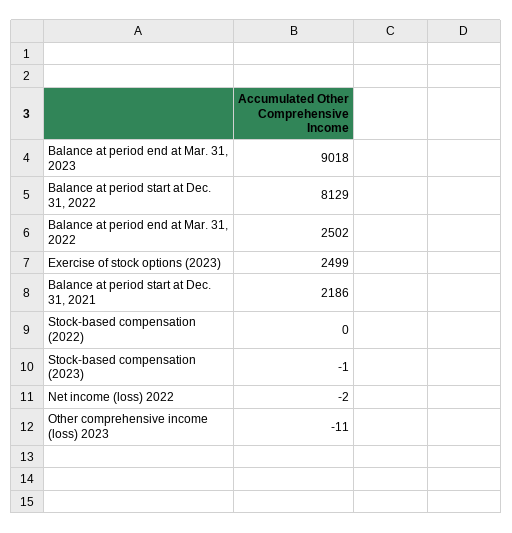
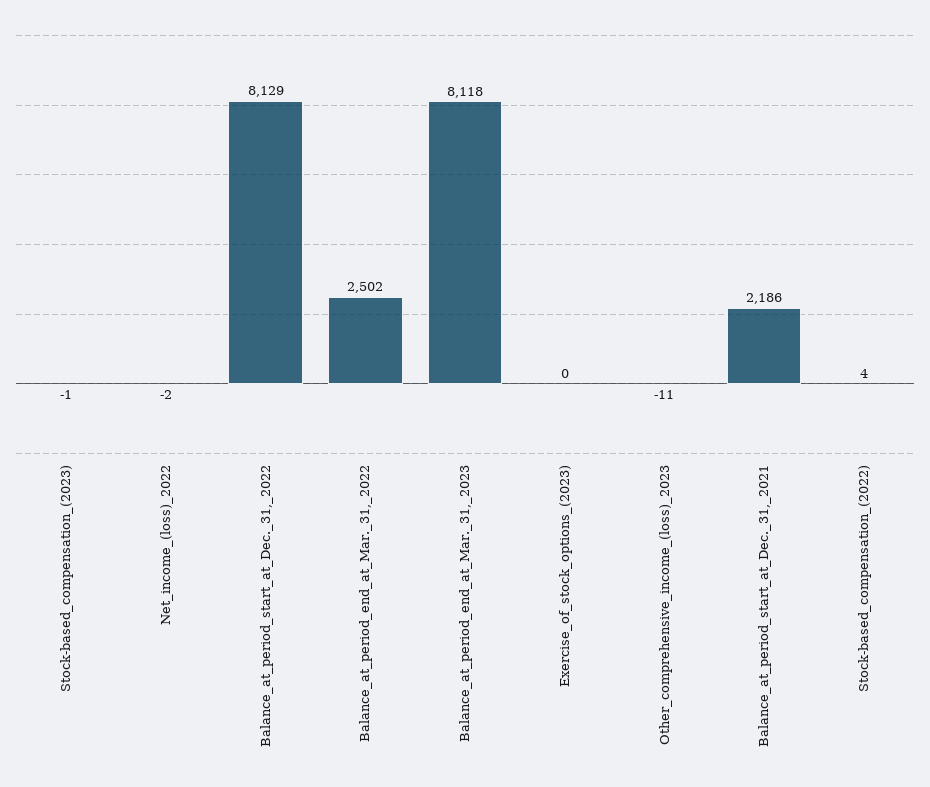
  {
-   "Balance at period end at Mar. 31, 2023": 9018,
+   "Balance at period end at Mar. 31, 2023": 8118,
    "Balance at period start at Dec. 31, 2022": 8129,
    "Balance at period end at Mar. 31, 2022": 2502,
-   "Exercise of stock options (2023)": 2499,
+   "Exercise of stock options (2023)": 0,
    "Balance at period start at Dec. 31, 2021": 2186,
-   "Stock-based compensation (2022)": 0,
+   "Stock-based compensation (2022)": 4,
    "Stock-based compensation (2023)": -1,
    "Net income (loss) 2022": -2,
    "Other comprehensive income (loss) 2023": -11
  }

